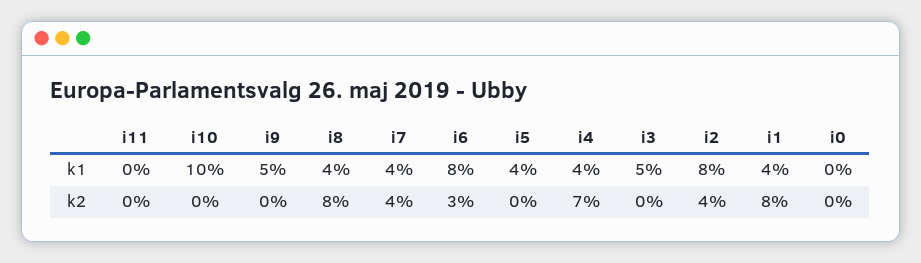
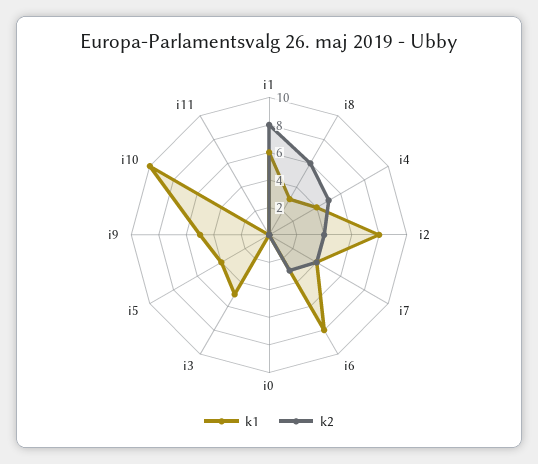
  {
    "k1": {
      "i11": 0,
      "i10": 10,
      "i9": 5,
-     "i8": 4,
+     "i8": 3,
      "i7": 4,
      "i6": 8,
      "i5": 4,
      "i4": 4,
      "i3": 5,
      "i2": 8,
-     "i1": 4,
+     "i1": 6,
      "i0": 0
    },
    "k2": {
      "i11": 0,
      "i10": 0,
      "i9": 0,
-     "i8": 8,
+     "i8": 6,
      "i7": 4,
      "i6": 3,
      "i5": 0,
-     "i4": 7,
+     "i4": 5,
      "i3": 0,
      "i2": 4,
      "i1": 8,
      "i0": 0
    }
  }

